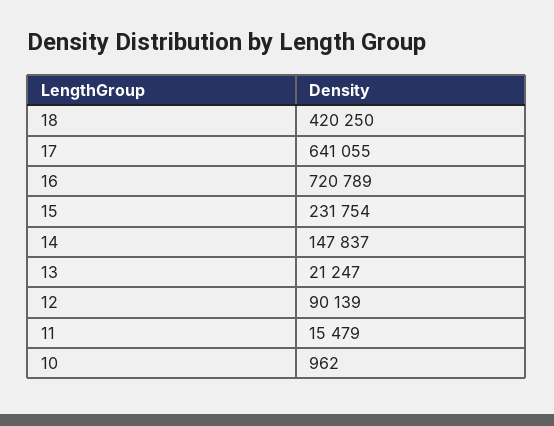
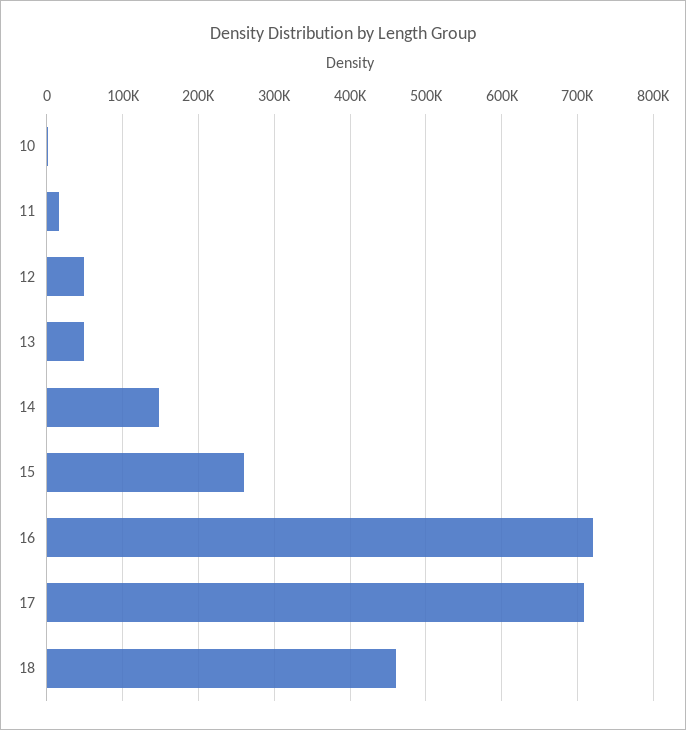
  {
-   "18": 420250,
+   "18": 460000,
-   "17": 641055,
+   "17": 710000,
    "16": 720789,
-   "15": 231754,
+   "15": 260000,
    "14": 147837,
-   "13": 21247,
+   "13": 50000,
-   "12": 90139,
+   "12": 50000,
    "11": 15479,
    "10": 962
  }

